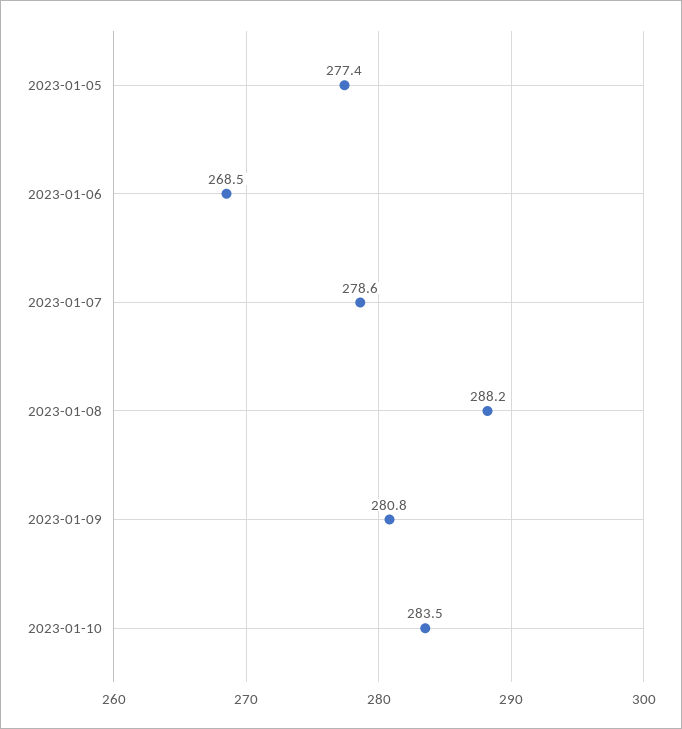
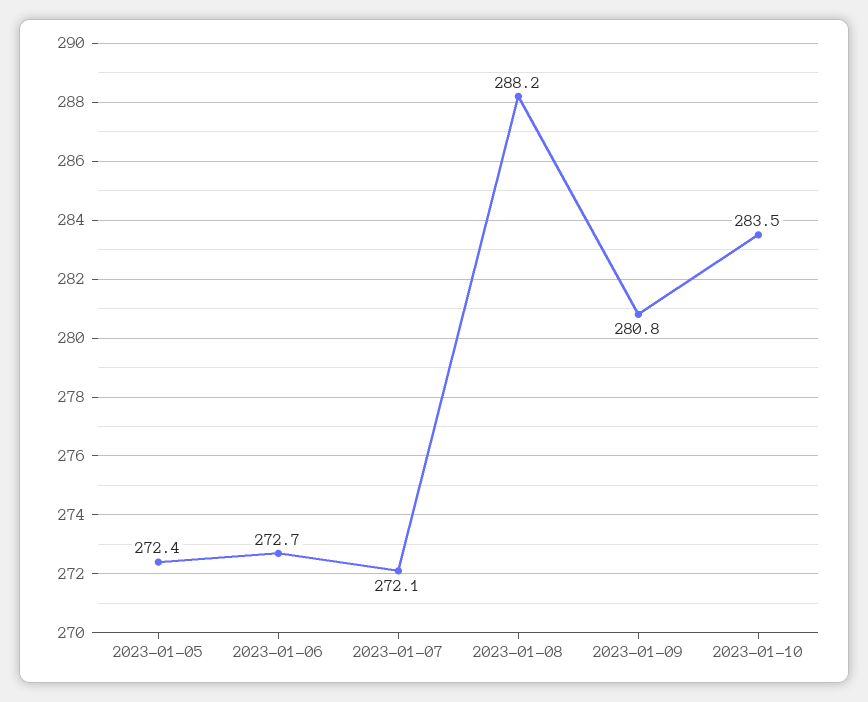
  {
-   "2023-01-05": 277.4,
+   "2023-01-05": 272.4,
-   "2023-01-06": 268.5,
+   "2023-01-06": 272.7,
-   "2023-01-07": 278.6,
+   "2023-01-07": 272.1,
    "2023-01-08": 288.2,
    "2023-01-09": 280.8,
    "2023-01-10": 283.5
  }

